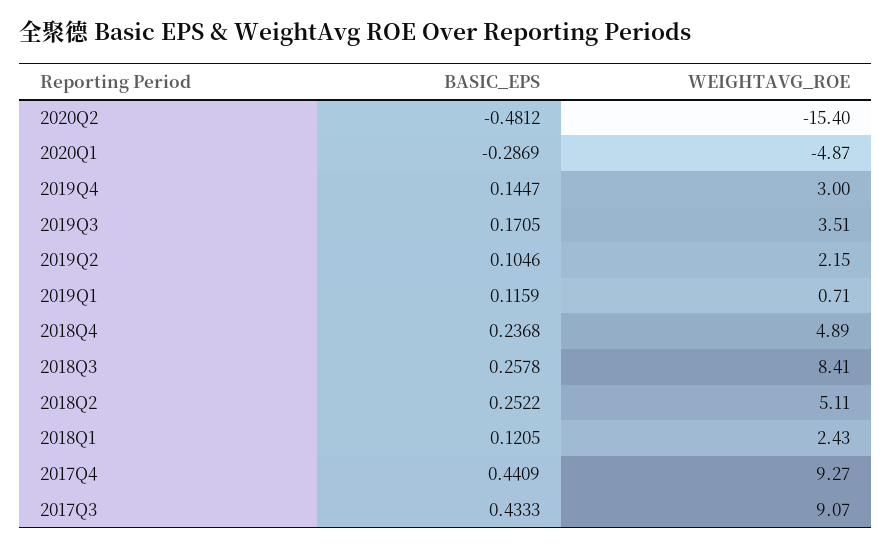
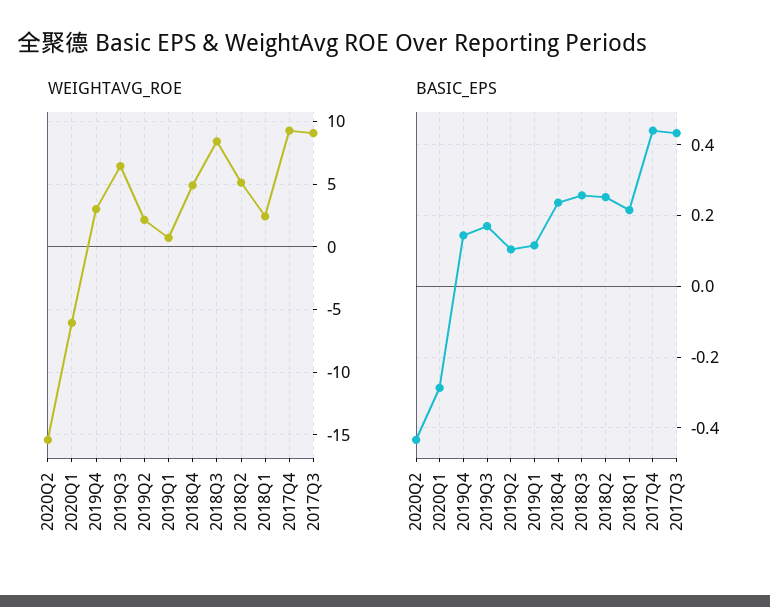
  {
    "BASIC_EPS": {
-     "2020Q2": -0.4812,
+     "2020Q2": -0.44,
      "2020Q1": -0.2869,
      "2019Q4": 0.1447,
      "2019Q3": 0.1705,
      "2019Q2": 0.1046,
      "2019Q1": 0.1159,
      "2018Q4": 0.2368,
      "2018Q3": 0.2578,
      "2018Q2": 0.2522,
-     "2018Q1": 0.1205,
+     "2018Q1": 0.22,
      "2017Q4": 0.4409,
      "2017Q3": 0.4333
    },
    "WEIGHTAVG_ROE": {
      "2020Q2": -15.4,
-     "2020Q1": -4.87,
+     "2020Q1": -6,
      "2019Q4": 3,
-     "2019Q3": 3.51,
+     "2019Q3": 6.5,
      "2019Q2": 2.15,
      "2019Q1": 0.71,
      "2018Q4": 4.89,
      "2018Q3": 8.41,
      "2018Q2": 5.11,
      "2018Q1": 2.43,
      "2017Q4": 9.27,
      "2017Q3": 9.07
    }
  }

